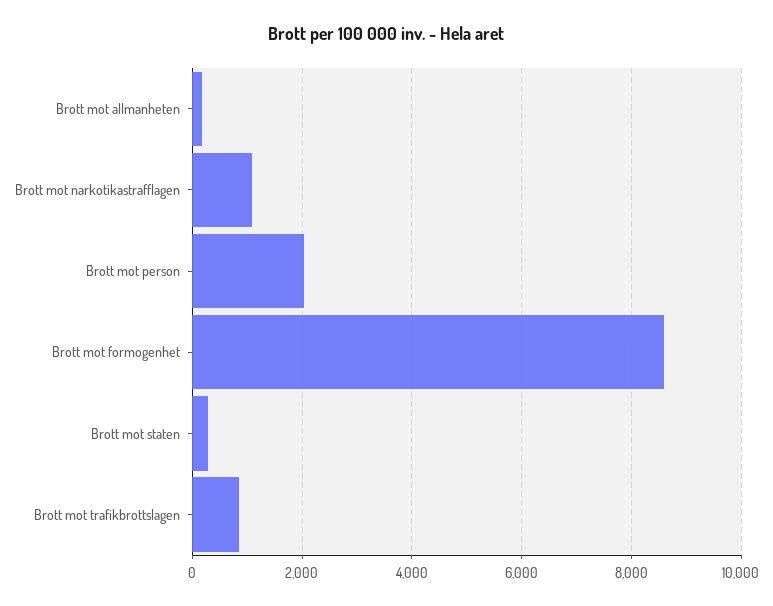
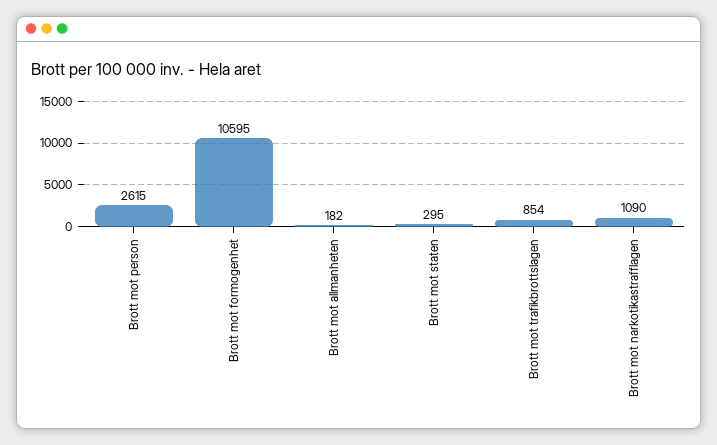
  {
    "Brott mot allmanheten": 182,
    "Brott mot narkotikastrafflagen": 1090,
-   "Brott mot person": 2000,
+   "Brott mot person": 2615,
-   "Brott mot formogenhet": 8600,
+   "Brott mot formogenhet": 10595,
    "Brott mot staten": 295,
    "Brott mot trafikbrottslagen": 854
  }

